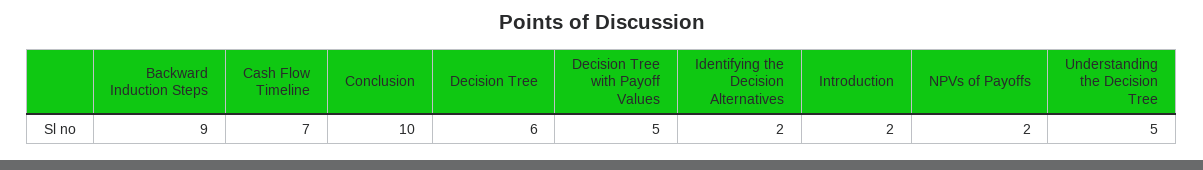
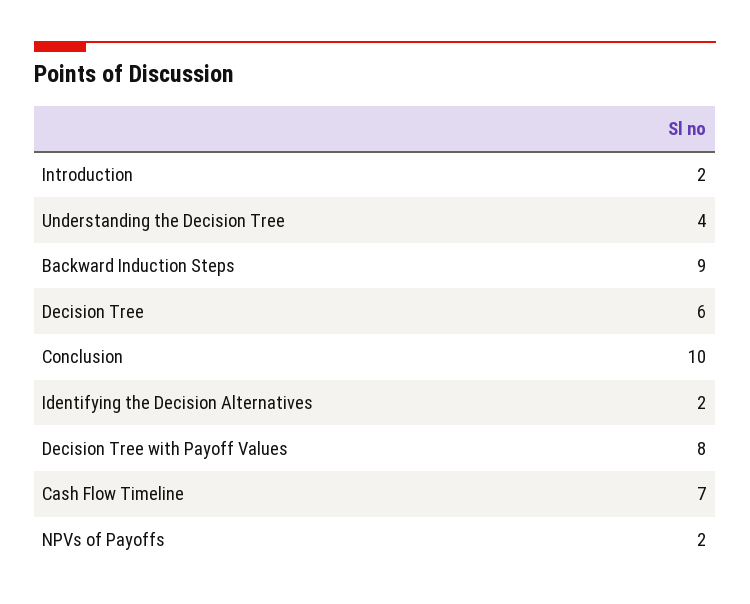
  {
    "Backward Induction Steps": 9,
    "Cash Flow Timeline": 7,
    "Conclusion": 10,
    "Decision Tree": 6,
-   "Decision Tree with Payoff Values": 5,
+   "Decision Tree with Payoff Values": 8,
    "Identifying the Decision Alternatives": 2,
    "Introduction": 2,
    "NPVs of Payoffs": 2,
-   "Understanding the Decision Tree": 5
+   "Understanding the Decision Tree": 4
  }

